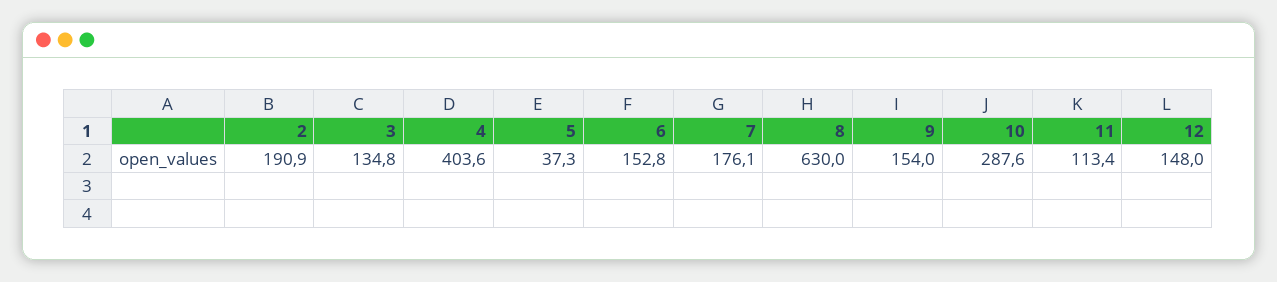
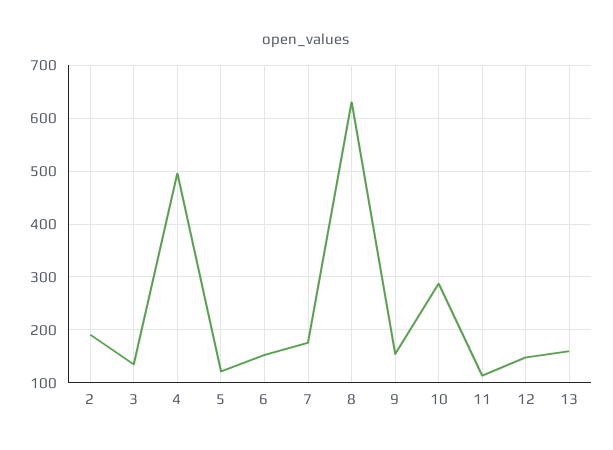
  {
    "2": 190.9,
    "3": 134.8,
-   "4": 403.6,
+   "4": 500,
-   "5": 37.3,
+   "5": 120,
    "6": 152.8,
    "7": 176.1,
    "8": 630,
    "9": 154,
    "10": 287.6,
    "11": 113.4,
-   "12": 148
+   "12": 148,
+   "13": 160
  }

